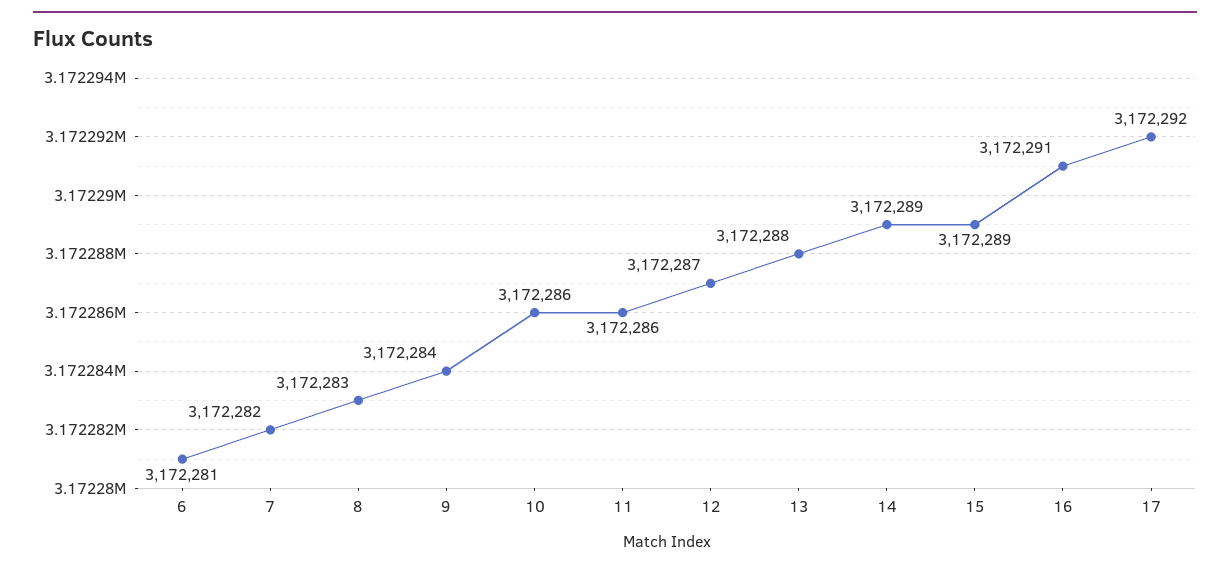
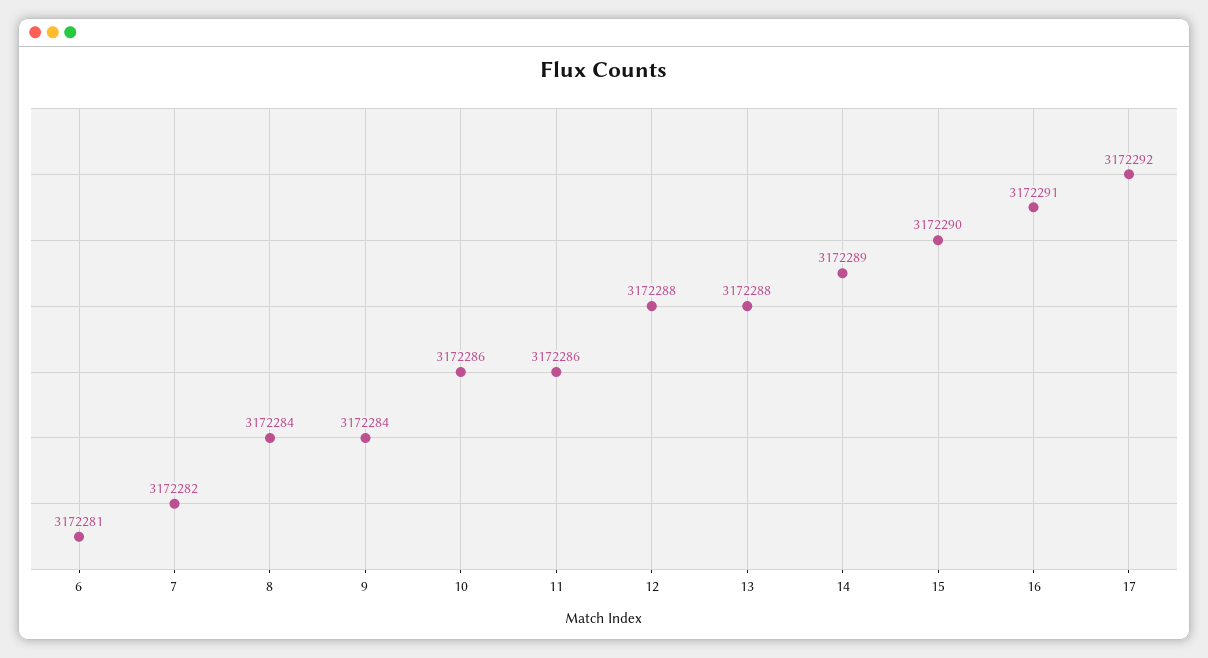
  {
    "6": 3172281,
    "7": 3172282,
-   "8": 3172283,
+   "8": 3172284,
    "9": 3172284,
    "10": 3172286,
    "11": 3172286,
-   "12": 3172287,
+   "12": 3172288,
    "13": 3172288,
    "14": 3172289,
-   "15": 3172289,
+   "15": 3172290,
    "16": 3172291,
    "17": 3172292
  }

